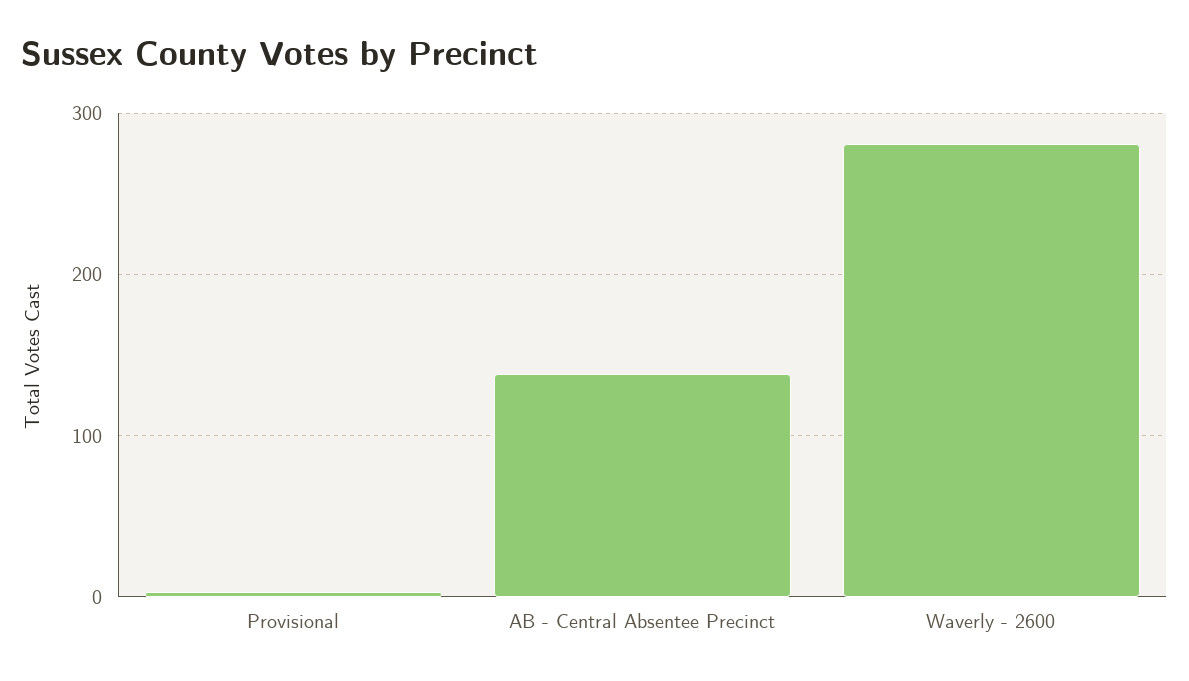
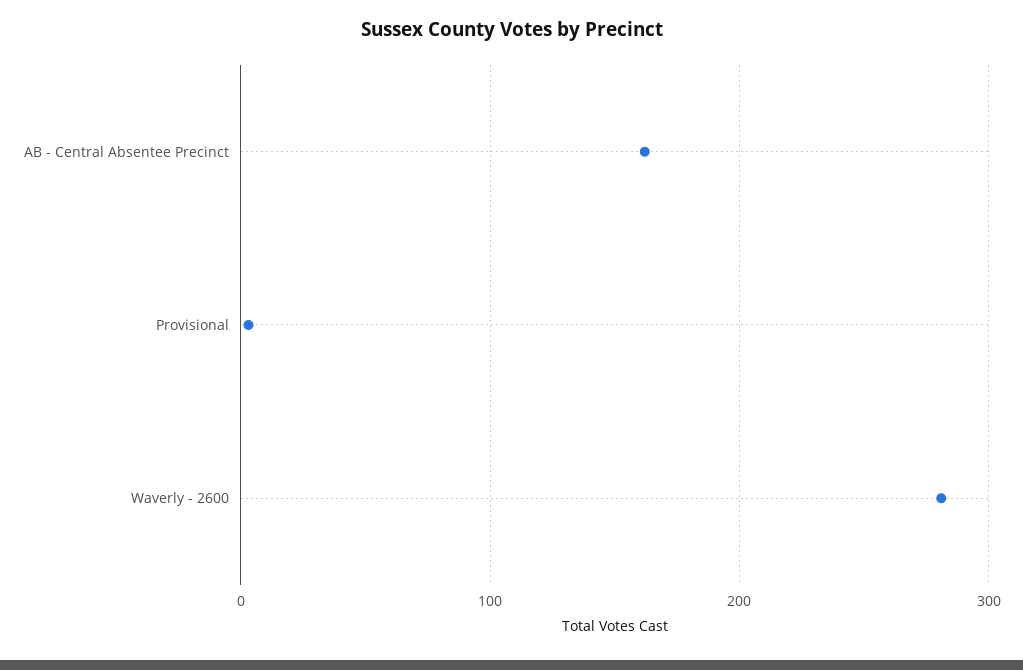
  {
    "Provisional": 0,
-   "AB - Central Absentee Precinct": 140,
+   "AB - Central Absentee Precinct": 160,
    "Waverly - 2600": 280
  }

